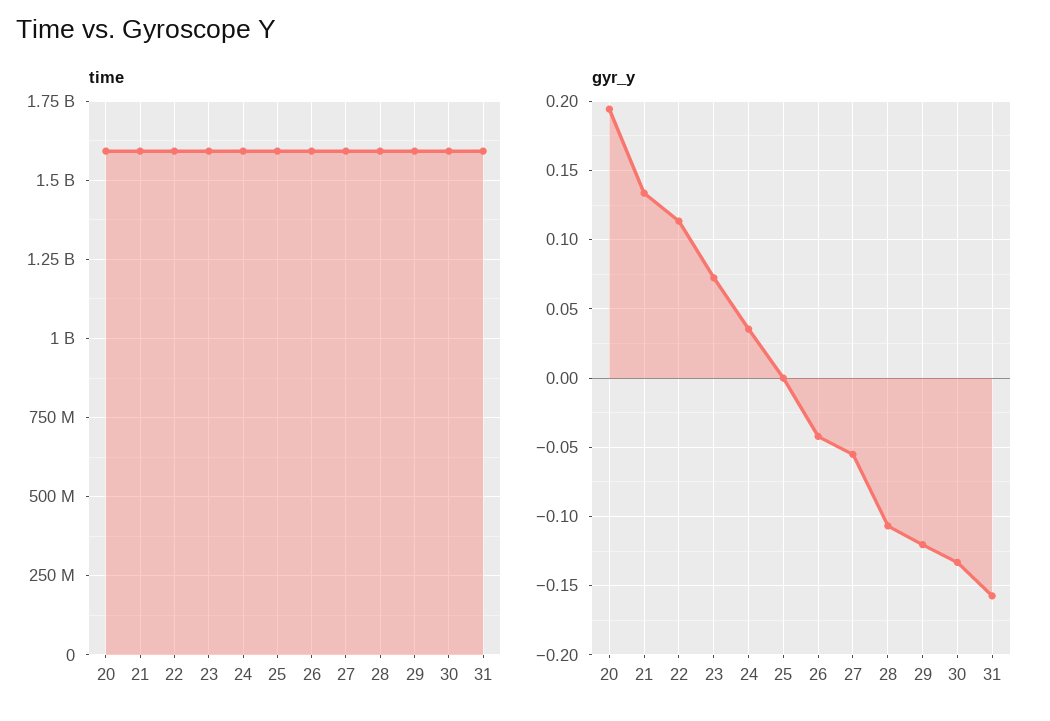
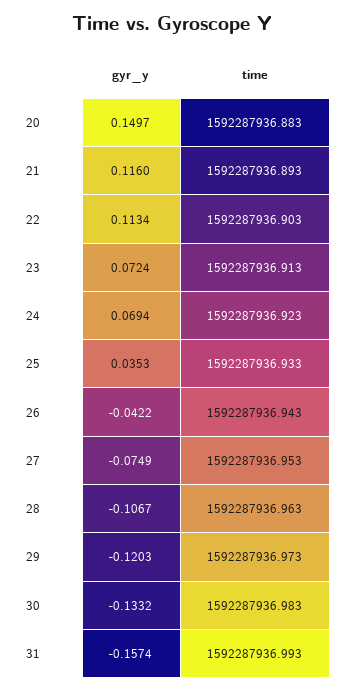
  {
    "time": {
      "20": 1592287936.883,
      "21": 1592287936.893,
      "22": 1592287936.903,
      "23": 1592287936.913,
      "24": 1592287936.923,
      "25": 1592287936.933,
      "26": 1592287936.943,
      "27": 1592287936.953,
      "28": 1592287936.963,
      "29": 1592287936.973,
      "30": 1592287936.983,
      "31": 1592287936.993
    },
    "gyr_y": {
-     "20": 0.195,
+     "20": 0.1497,
-     "21": 0.135,
+     "21": 0.116,
      "22": 0.1134,
      "23": 0.0724,
-     "24": 0.035,
+     "24": 0.0694,
-     "25": 0,
+     "25": 0.0353,
      "26": -0.0422,
-     "27": -0.055,
+     "27": -0.0749,
      "28": -0.1067,
      "29": -0.1203,
      "30": -0.1332,
      "31": -0.1574
    }
  }

